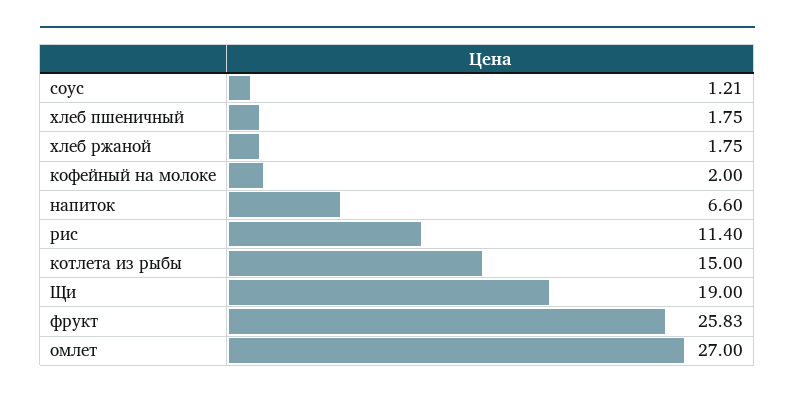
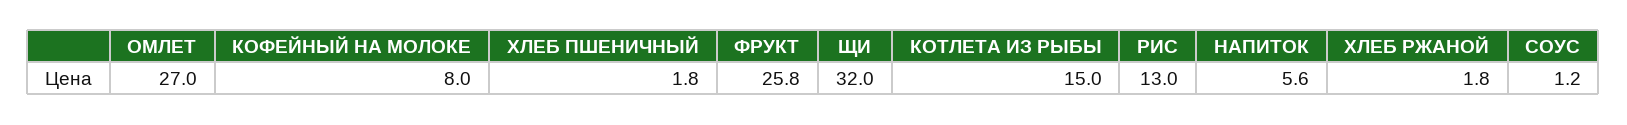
  {
    "соус": 1.21,
    "хлеб пшеничный": 1.75,
    "хлеб ржаной": 1.75,
-   "кофейный на молоке": 2,
+   "кофейный на молоке": 8,
-   "напиток": 6.6,
+   "напиток": 5.6,
-   "рис": 11.4,
+   "рис": 13,
    "котлета из рыбы": 15,
-   "Щи": 19,
+   "Щи": 32,
    "фрукт": 25.83,
    "омлет": 27
  }

